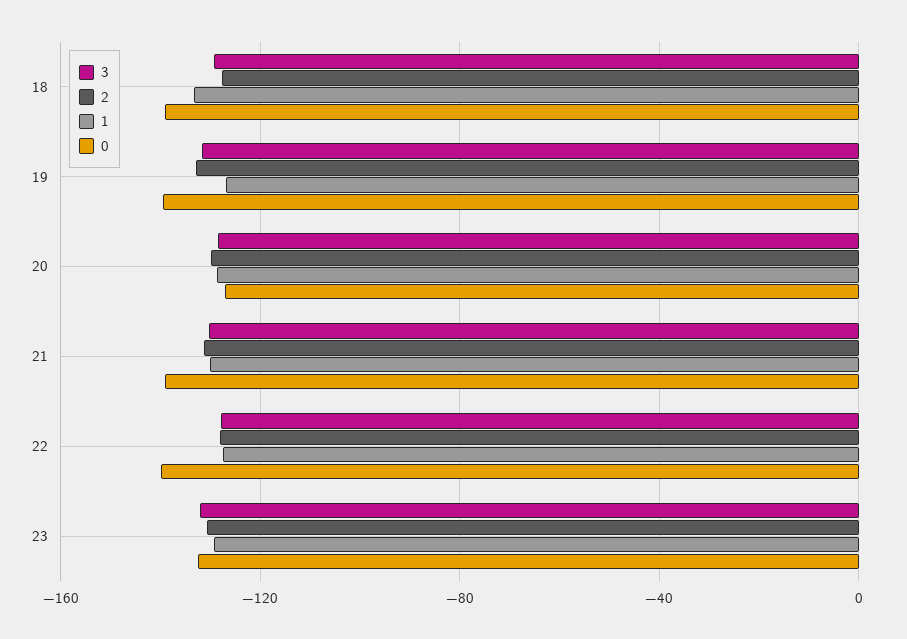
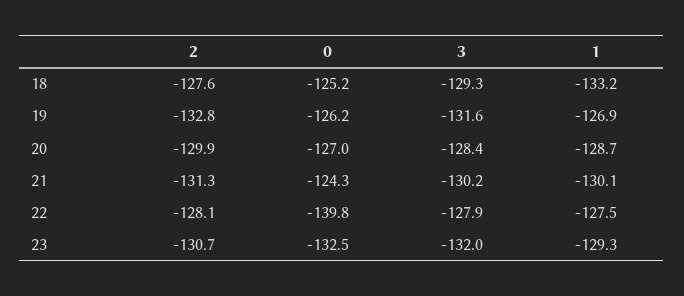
  {
    "3": {
      "18": -129.3,
      "19": -131.6,
      "20": -128.4,
      "21": -130.2,
      "22": -127.9,
      "23": -132
    },
    "2": {
      "18": -127.6,
      "19": -132.8,
      "20": -129.9,
      "21": -131.3,
      "22": -128.1,
      "23": -130.7
    },
    "1": {
      "18": -133.2,
      "19": -126.9,
      "20": -128.7,
      "21": -130.1,
      "22": -127.5,
      "23": -129.3
    },
    "0": {
-     "18": -140,
+     "18": -125.2,
-     "19": -140,
+     "19": -126.2,
      "20": -127,
-     "21": -140,
+     "21": -124.3,
      "22": -139.8,
      "23": -132.5
    }
  }

